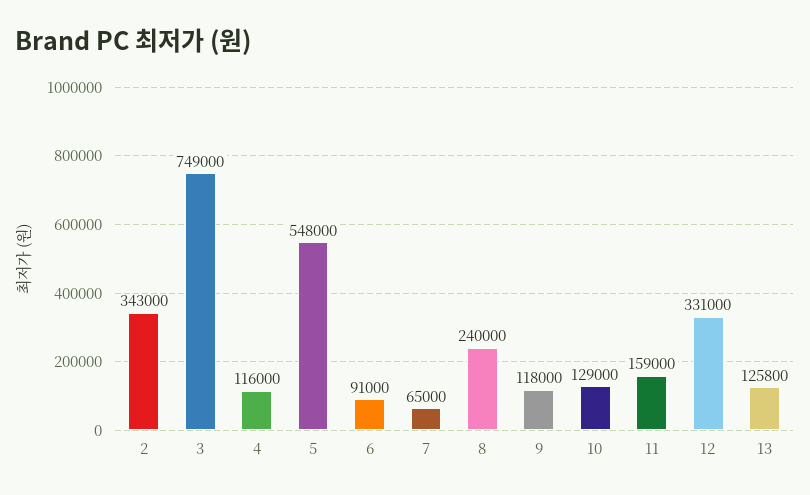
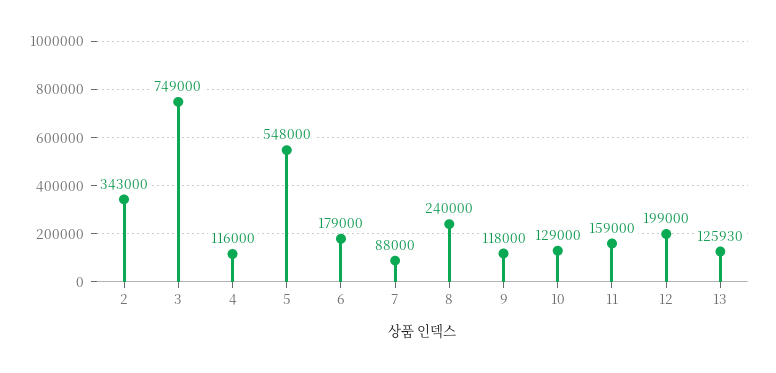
  {
    "2": 343000,
    "3": 749000,
    "4": 116000,
    "5": 548000,
-   "6": 91000,
+   "6": 179000,
-   "7": 65000,
+   "7": 88000,
    "8": 240000,
    "9": 118000,
    "10": 129000,
    "11": 159000,
-   "12": 331000,
+   "12": 199000,
-   "13": 125800
+   "13": 125930
  }

